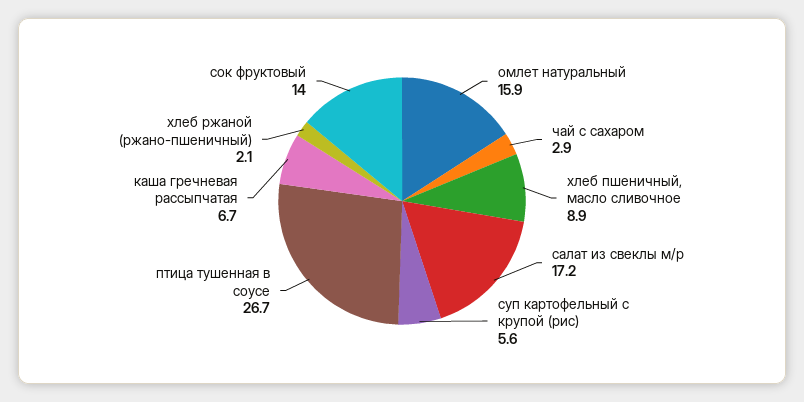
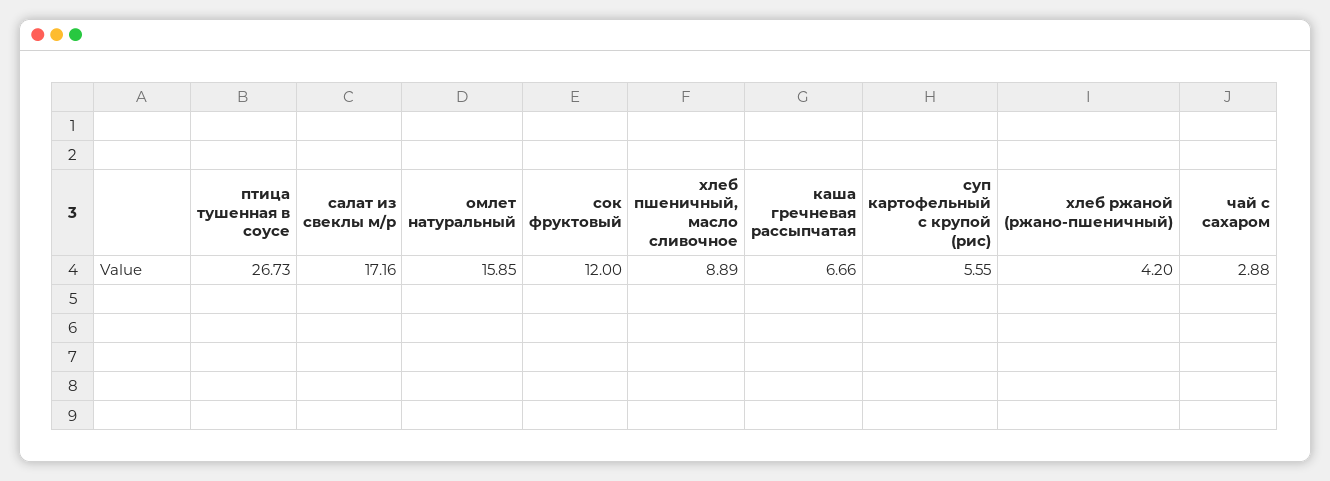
  {
    "омлет натуральный": 15.85,
    "чай с сахаром": 2.88,
    "хлеб пшеничный, масло сливочное": 8.89,
    "салат из свеклы м/р": 17.16,
    "суп картофельный с крупой (рис)": 5.55,
    "птица тушенная в соусе": 26.73,
    "каша гречневая рассыпчатая": 6.66,
-   "хлеб ржаной (ржано-пшеничный)": 2.1,
+   "хлеб ржаной (ржано-пшеничный)": 4.2,
-   "сок фруктовый": 14
+   "сок фруктовый": 12
  }

